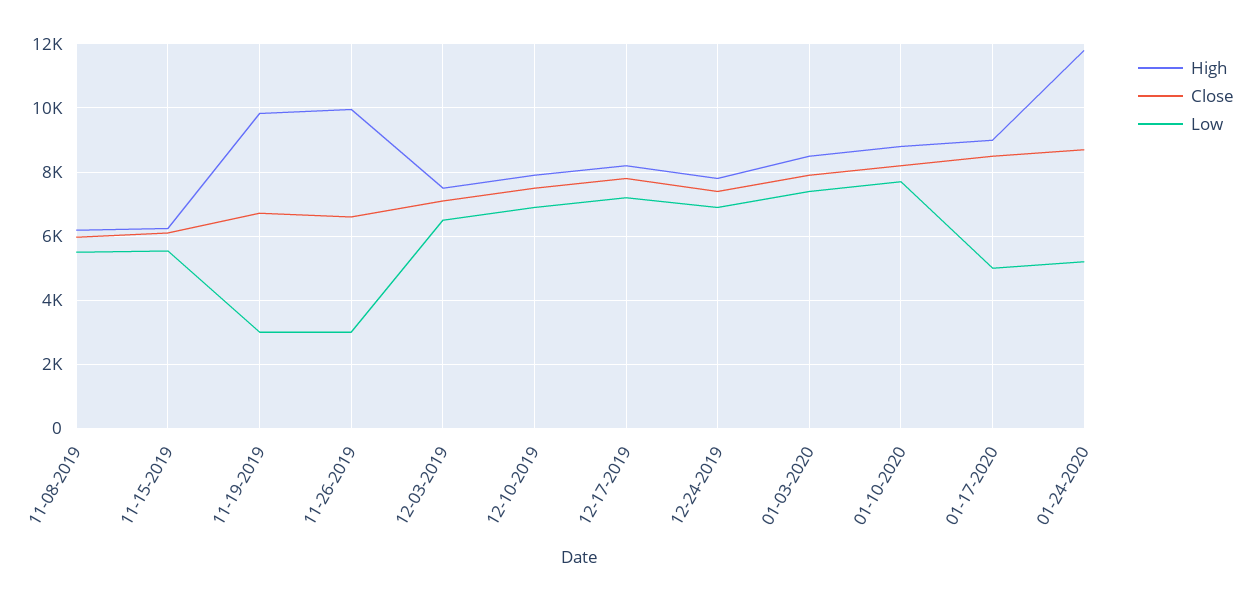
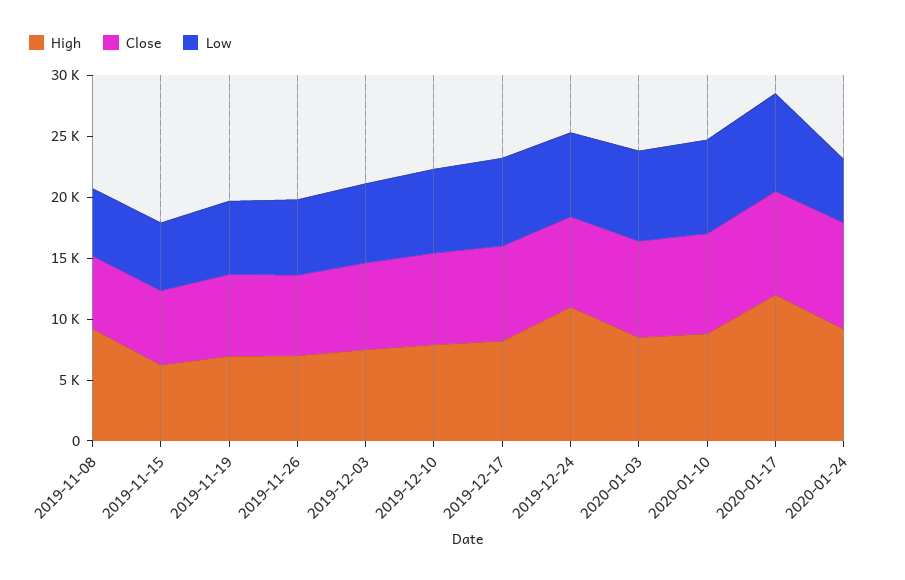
  {
    "High": {
-     "11-08-2019": 6200,
+     "11-08-2019": 9000,
      "11-15-2019": 6200,
-     "11-19-2019": 9800,
+     "11-19-2019": 7000,
-     "11-26-2019": 10000,
+     "11-26-2019": 7000,
      "12-03-2019": 7600,
      "12-10-2019": 8000,
      "12-17-2019": 8200,
-     "12-24-2019": 7800,
+     "12-24-2019": 11000,
      "01-03-2020": 8600,
      "01-10-2020": 8800,
-     "01-17-2020": 9000,
+     "01-17-2020": 12000,
-     "01-24-2020": 11800
+     "01-24-2020": 9000
    },
    "Close": {
      "11-08-2019": 6000,
      "11-15-2019": 6200,
      "11-19-2019": 6800,
      "11-26-2019": 6600,
      "12-03-2019": 7200,
      "12-10-2019": 7600,
      "12-17-2019": 7800,
      "12-24-2019": 7400,
      "01-03-2020": 8000,
      "01-10-2020": 8200,
      "01-17-2020": 8600,
      "01-24-2020": 8800
    },
    "Low": {
      "11-08-2019": 5600,
      "11-15-2019": 5600,
-     "11-19-2019": 3000,
+     "11-19-2019": 6000,
-     "11-26-2019": 3000,
+     "11-26-2019": 6000,
      "12-03-2019": 6600,
      "12-10-2019": 7000,
      "12-17-2019": 7200,
      "12-24-2019": 7000,
      "01-03-2020": 7400,
      "01-10-2020": 7800,
-     "01-17-2020": 5000,
+     "01-17-2020": 8000,
      "01-24-2020": 5200
    }
  }

